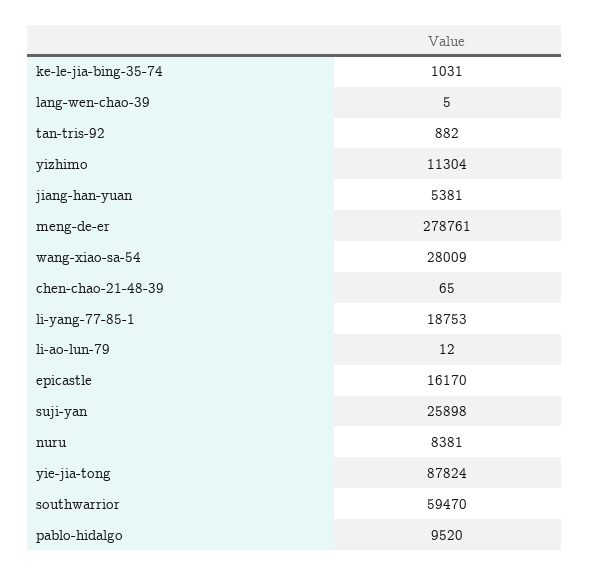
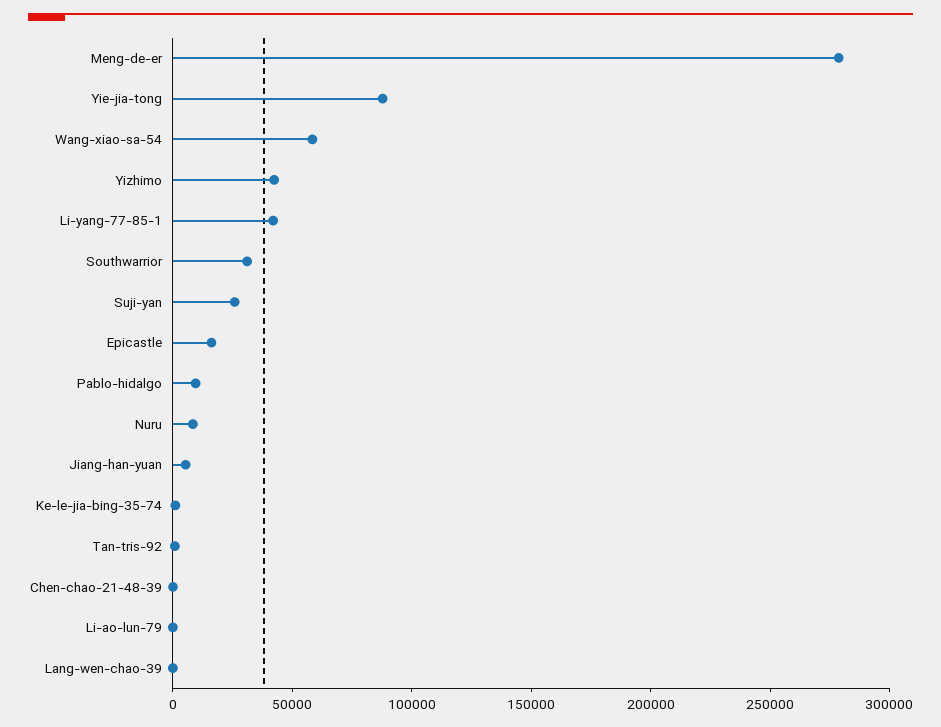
  {
    "ke-le-jia-bing-35-74": 1031,
    "lang-wen-chao-39": 5,
    "tan-tris-92": 882,
-   "yizhimo": 11304,
+   "yizhimo": 40000,
    "jiang-han-yuan": 5381,
    "meng-de-er": 278761,
-   "wang-xiao-sa-54": 28009,
+   "wang-xiao-sa-54": 60000,
    "chen-chao-21-48-39": 65,
-   "li-yang-77-85-1": 18753,
+   "li-yang-77-85-1": 40000,
    "li-ao-lun-79": 12,
    "epicastle": 16170,
    "suji-yan": 25898,
    "nuru": 8381,
    "yie-jia-tong": 87824,
-   "southwarrior": 59470,
+   "southwarrior": 30000,
    "pablo-hidalgo": 9520
  }

